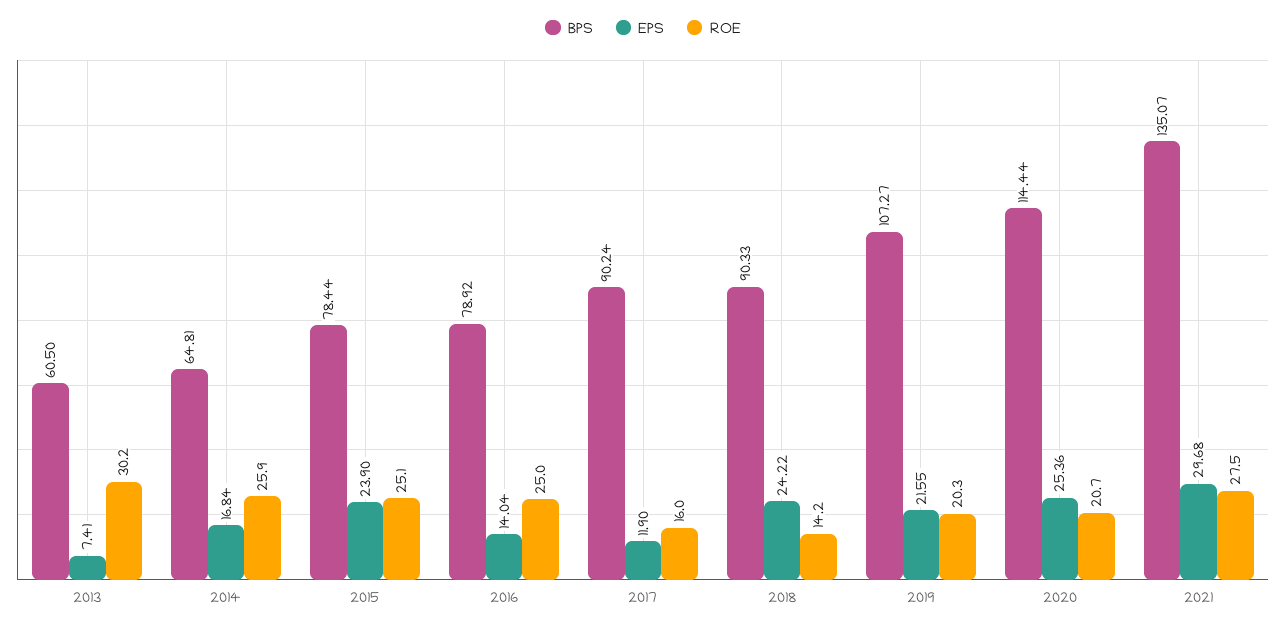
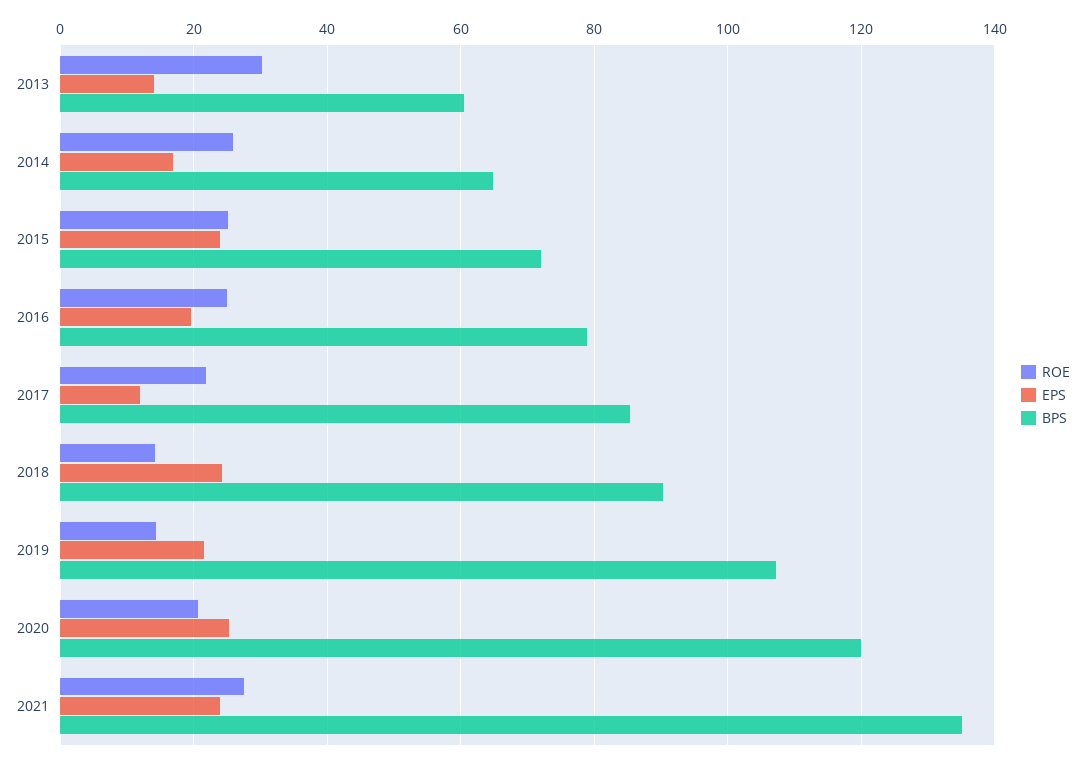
  {
    "BPS": {
      "2013": 60.5,
      "2014": 64.81,
-     "2015": 78.44,
+     "2015": 72,
      "2016": 78.92,
-     "2017": 90.24,
+     "2017": 86,
      "2018": 90.33,
      "2019": 107.27,
-     "2020": 114.44,
+     "2020": 120,
      "2021": 135.07
    },
    "EPS": {
-     "2013": 7.41,
+     "2013": 14,
      "2014": 16.84,
      "2015": 23.9,
-     "2016": 14.04,
+     "2016": 20,
      "2017": 11.9,
      "2018": 24.22,
      "2019": 21.55,
      "2020": 25.36,
-     "2021": 29.68
+     "2021": 24
    },
    "ROE": {
      "2013": 30.2,
      "2014": 25.9,
      "2015": 25.1,
      "2016": 25,
-     "2017": 16,
+     "2017": 22,
      "2018": 14.2,
-     "2019": 20.3,
+     "2019": 14,
      "2020": 20.7,
      "2021": 27.5
    }
  }

